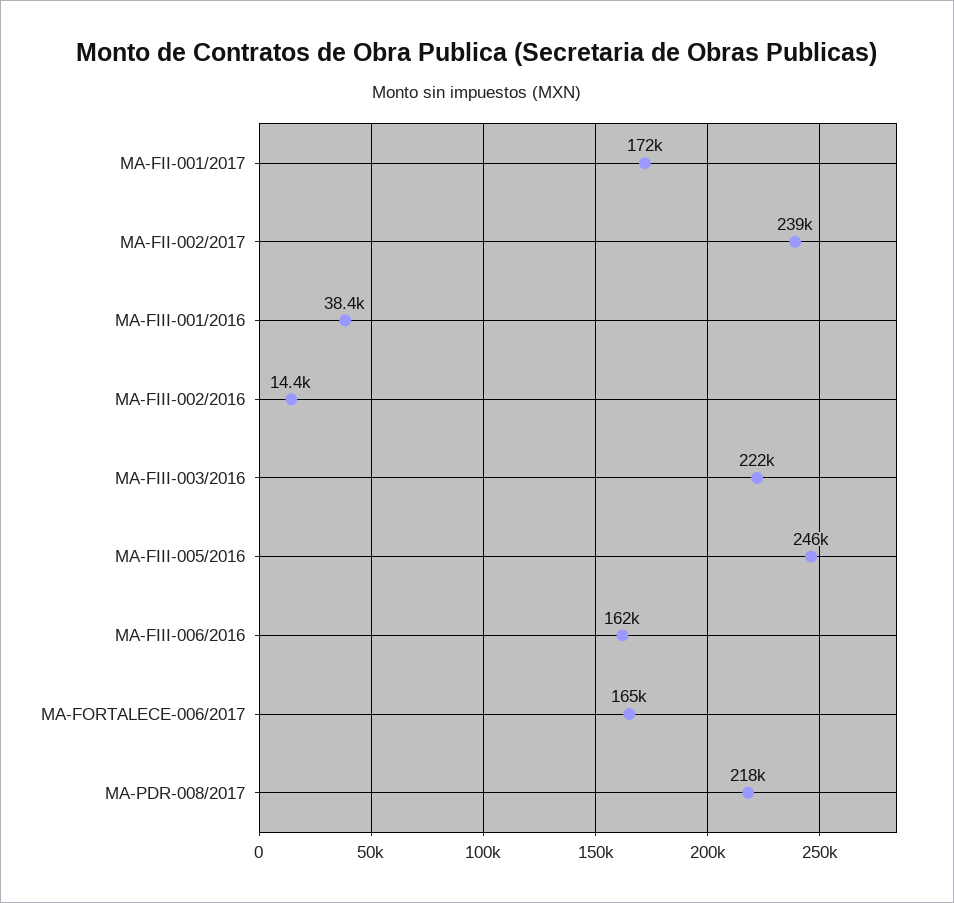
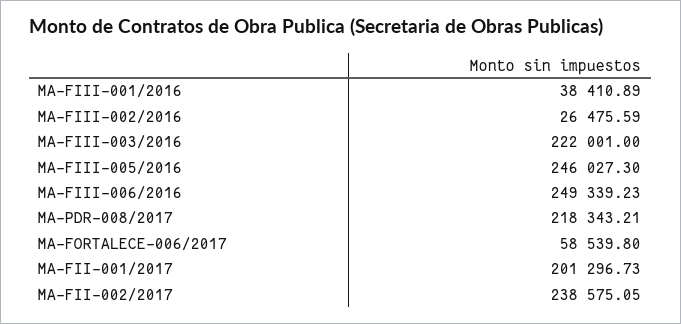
  {
-   "MA-FII-001/2017": 172000,
+   "MA-FII-001/2017": 201296.73,
    "MA-FII-002/2017": 238575.05,
    "MA-FIII-001/2016": 38410.89,
-   "MA-FIII-002/2016": 14400,
+   "MA-FIII-002/2016": 26475.59,
    "MA-FIII-003/2016": 222001,
    "MA-FIII-005/2016": 246027.3,
-   "MA-FIII-006/2016": 162000,
+   "MA-FIII-006/2016": 249339.23,
-   "MA-FORTALECE-006/2017": 165000,
+   "MA-FORTALECE-006/2017": 58539.8,
    "MA-PDR-008/2017": 218343.21
  }

